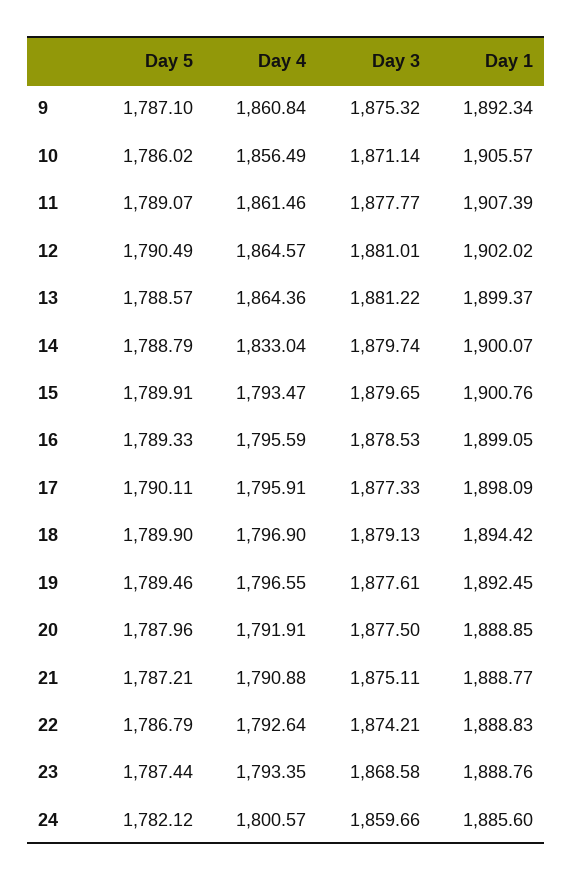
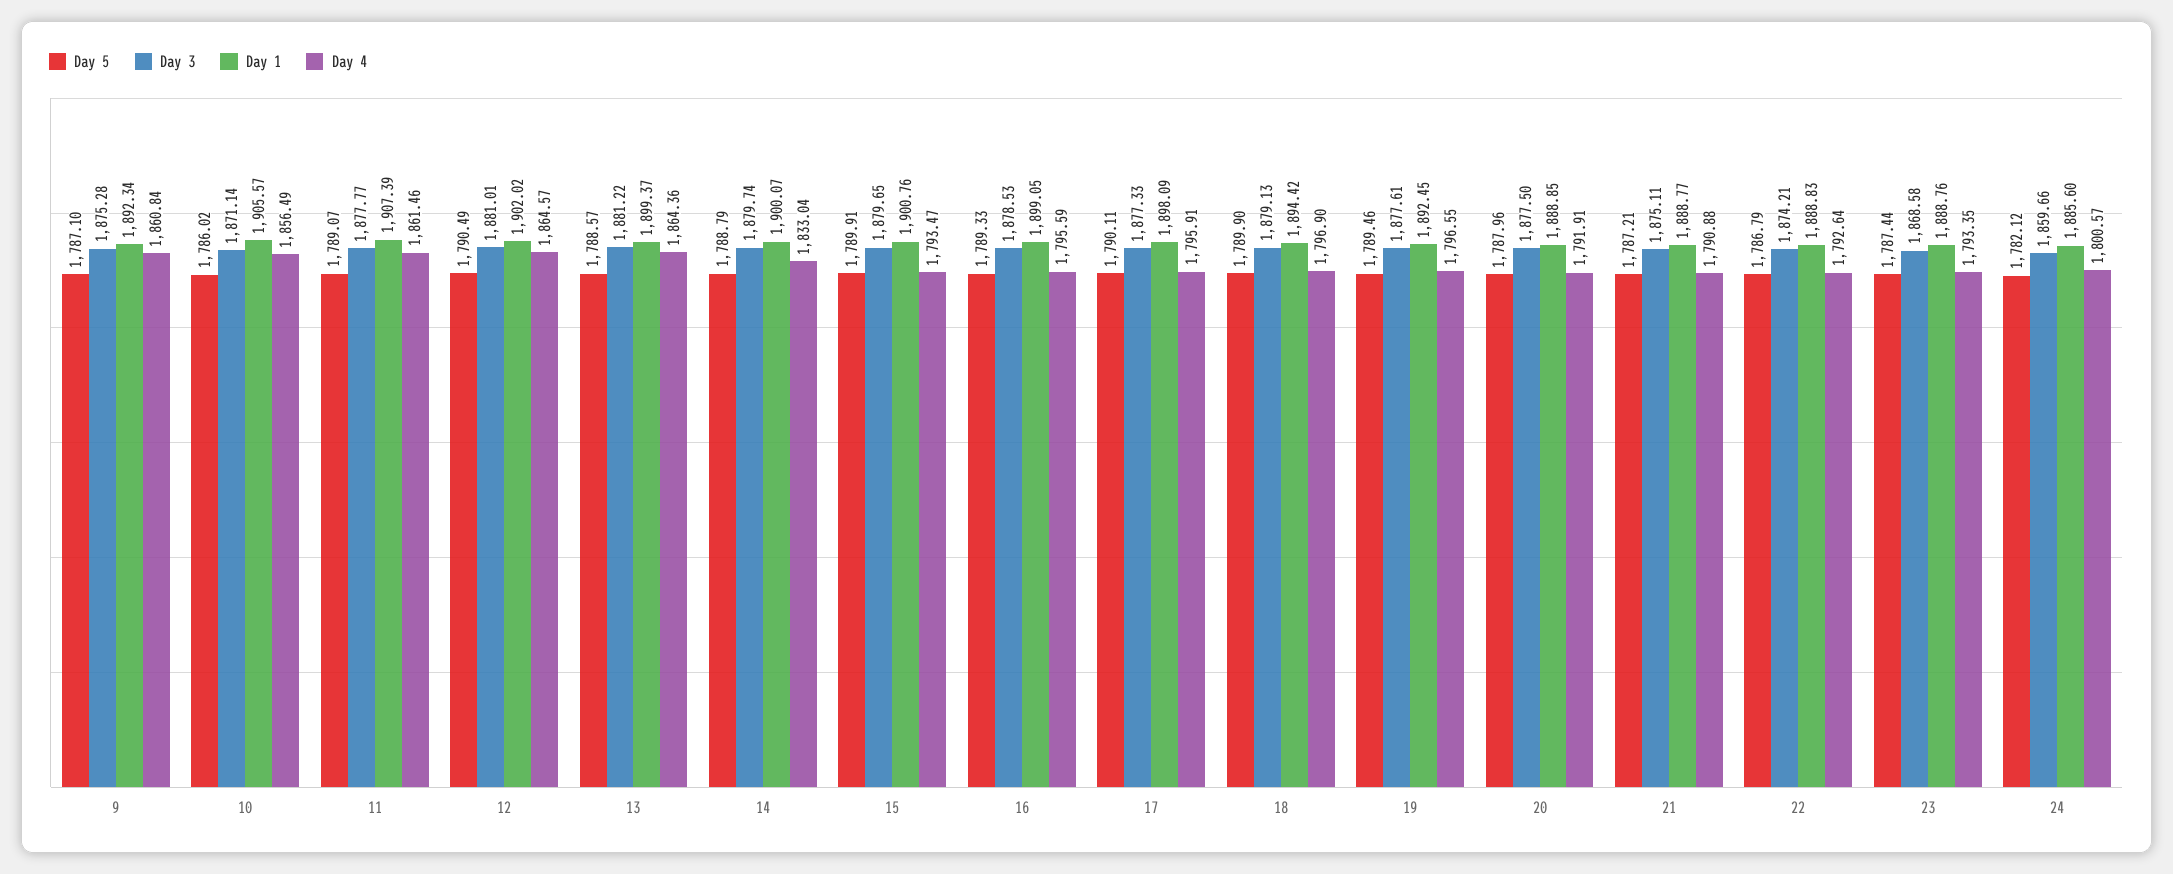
  {
    "Day 5": {
      "9": 1787.1,
      "10": 1786.02,
      "11": 1789.07,
      "12": 1790.49,
      "13": 1788.57,
      "14": 1788.79,
      "15": 1789.91,
      "16": 1789.33,
      "17": 1790.11,
      "18": 1789.9,
      "19": 1789.46,
      "20": 1787.96,
      "21": 1787.21,
      "22": 1786.79,
      "23": 1787.44,
      "24": 1782.12
    },
    "Day 4": {
      "9": 1860.84,
      "10": 1856.49,
      "11": 1861.46,
      "12": 1864.57,
      "13": 1864.36,
      "14": 1833.04,
      "15": 1793.47,
      "16": 1795.59,
      "17": 1795.91,
      "18": 1796.9,
      "19": 1796.55,
      "20": 1791.91,
      "21": 1790.88,
      "22": 1792.64,
      "23": 1793.35,
      "24": 1800.57
    },
    "Day 3": {
-     "9": 1875.32,
+     "9": 1875.28,
      "10": 1871.14,
      "11": 1877.77,
      "12": 1881.01,
      "13": 1881.22,
      "14": 1879.74,
      "15": 1879.65,
      "16": 1878.53,
      "17": 1877.33,
      "18": 1879.13,
      "19": 1877.61,
      "20": 1877.5,
      "21": 1875.11,
      "22": 1874.21,
      "23": 1868.58,
      "24": 1859.66
    },
    "Day 1": {
      "9": 1892.34,
      "10": 1905.57,
      "11": 1907.39,
      "12": 1902.02,
      "13": 1899.37,
      "14": 1900.07,
      "15": 1900.76,
      "16": 1899.05,
      "17": 1898.09,
      "18": 1894.42,
      "19": 1892.45,
      "20": 1888.85,
      "21": 1888.77,
      "22": 1888.83,
      "23": 1888.76,
      "24": 1885.6
    }
  }

